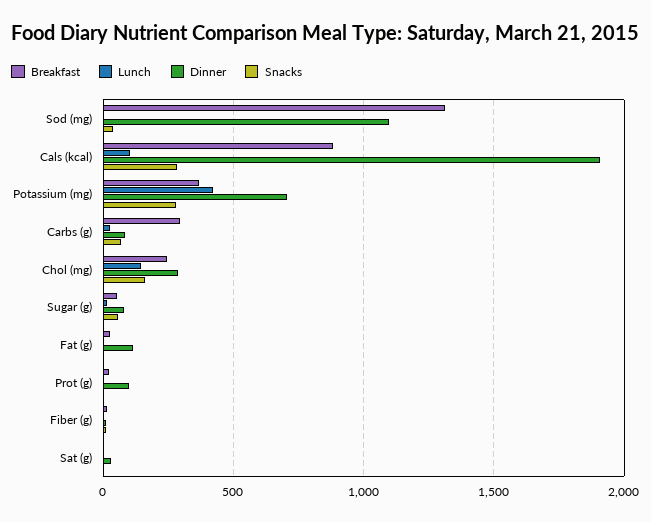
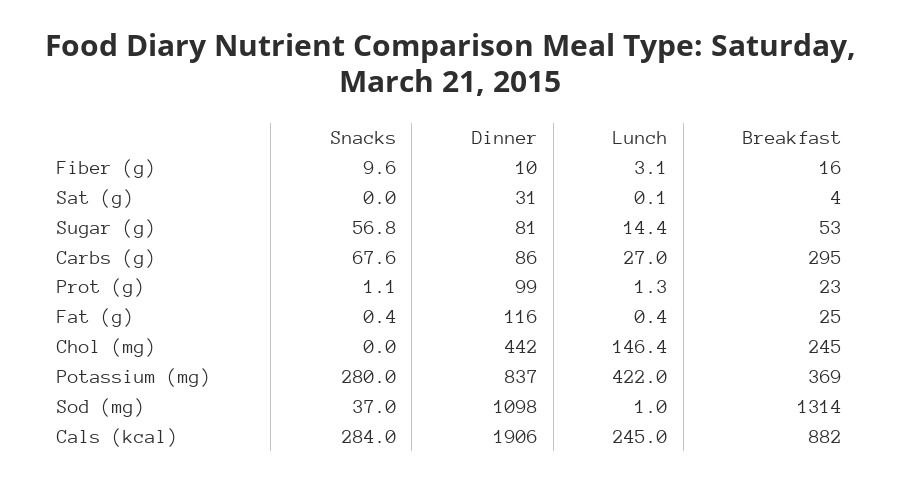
  {
    "Breakfast": {
      "Sod (mg)": 1314,
      "Cals (kcal)": 882,
      "Potassium (mg)": 369,
      "Carbs (g)": 295,
      "Chol (mg)": 245,
      "Sugar (g)": 53,
      "Fat (g)": 25,
      "Prot (g)": 23,
      "Fiber (g)": 16,
      "Sat (g)": 4
    },
    "Lunch": {
      "Sod (mg)": 1,
-     "Cals (kcal)": 100,
+     "Cals (kcal)": 245,
      "Potassium (mg)": 422,
      "Carbs (g)": 27,
      "Chol (mg)": 146.4,
      "Sugar (g)": 14.4,
      "Fat (g)": 0.4,
      "Prot (g)": 1.3,
      "Fiber (g)": 3.1,
      "Sat (g)": 0.1
    },
    "Dinner": {
      "Sod (mg)": 1098,
      "Cals (kcal)": 1906,
-     "Potassium (mg)": 700,
+     "Potassium (mg)": 837,
      "Carbs (g)": 86,
-     "Chol (mg)": 300,
+     "Chol (mg)": 442,
      "Sugar (g)": 81,
      "Fat (g)": 116,
      "Prot (g)": 99,
      "Fiber (g)": 10,
      "Sat (g)": 31
    },
    "Snacks": {
      "Sod (mg)": 37,
      "Cals (kcal)": 284,
      "Potassium (mg)": 280,
      "Carbs (g)": 67.6,
-     "Chol (mg)": 150,
+     "Chol (mg)": 0,
      "Sugar (g)": 56.8,
      "Fat (g)": 0.4,
      "Prot (g)": 1.1,
      "Fiber (g)": 9.6,
      "Sat (g)": 0
    }
  }

